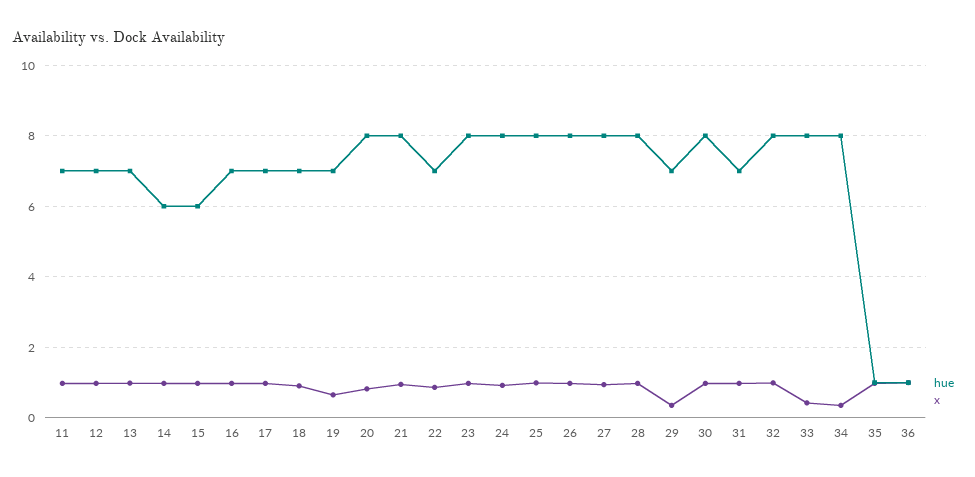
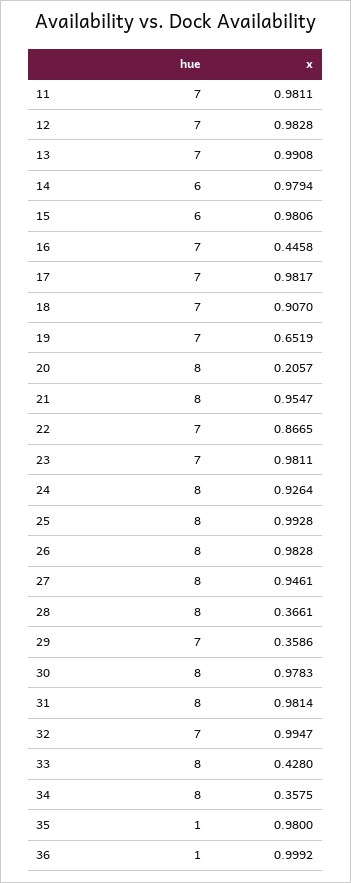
  {
    "hue": {
      "11": 7,
      "12": 7,
      "13": 7,
      "14": 6,
      "15": 6,
      "16": 7,
      "17": 7,
      "18": 7,
      "19": 7,
      "20": 8,
      "21": 8,
      "22": 7,
-     "23": 8,
+     "23": 7,
      "24": 8,
      "25": 8,
      "26": 8,
      "27": 8,
      "28": 8,
      "29": 7,
      "30": 8,
-     "31": 7,
+     "31": 8,
-     "32": 8,
+     "32": 7,
      "33": 8,
      "34": 8,
      "35": 1,
      "36": 1
    },
    "x": {
      "11": 0.9811,
      "12": 0.9828,
      "13": 0.9908,
      "14": 0.9794,
      "15": 0.9806,
-     "16": 1,
+     "16": 0.4458,
      "17": 0.9817,
      "18": 0.907,
      "19": 0.6519,
-     "20": 0.8,
+     "20": 0.2057,
      "21": 0.9547,
      "22": 0.8665,
      "23": 0.9811,
      "24": 0.9264,
      "25": 0.9928,
      "26": 0.9828,
      "27": 0.9461,
-     "28": 1,
+     "28": 0.3661,
      "29": 0.3586,
      "30": 0.9783,
      "31": 0.9814,
      "32": 0.9947,
      "33": 0.428,
      "34": 0.3575,
      "35": 0.98,
      "36": 0.9992
    }
  }

